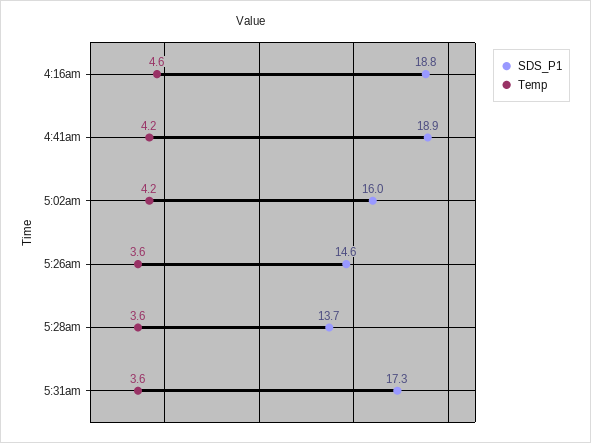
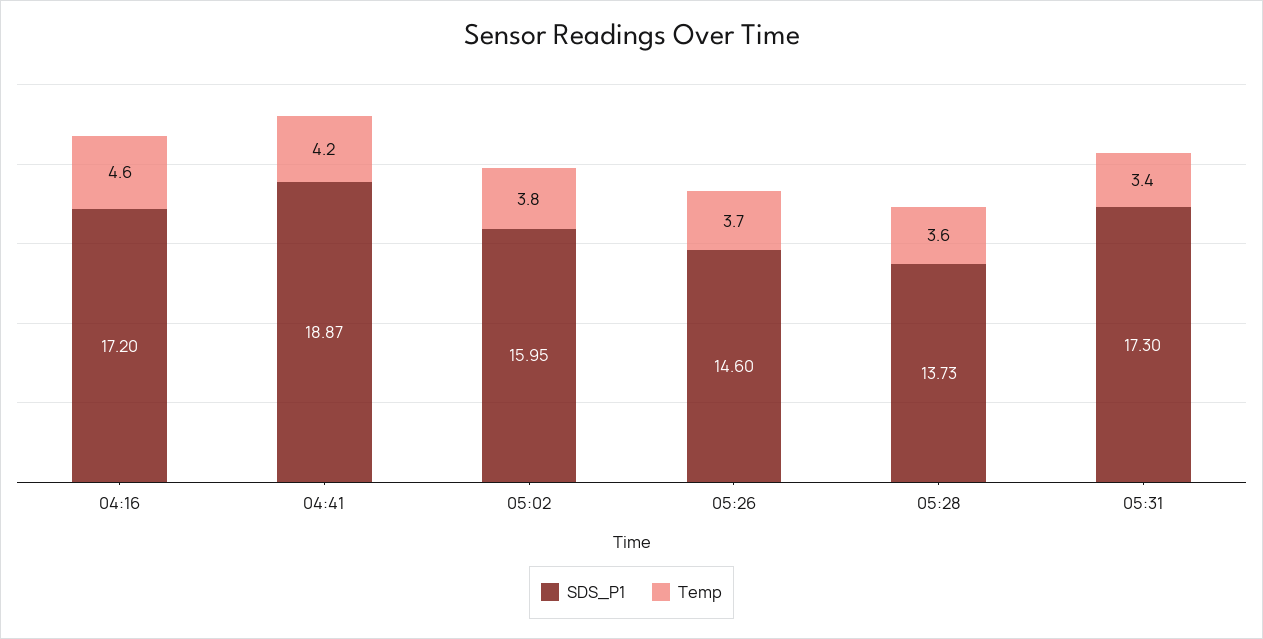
  {
    "SDS_P1": {
-     "4:16am": 18.8,
+     "4:16am": 17.2,
      "4:41am": 18.87,
      "5:02am": 15.95,
      "5:26am": 14.6,
      "5:28am": 13.73,
      "5:31am": 17.3
    },
    "Temp": {
      "4:16am": 4.6,
      "4:41am": 4.2,
-     "5:02am": 4.2,
+     "5:02am": 3.8,
-     "5:26am": 3.6,
+     "5:26am": 3.7,
      "5:28am": 3.6,
-     "5:31am": 3.6
+     "5:31am": 3.4
    }
  }

